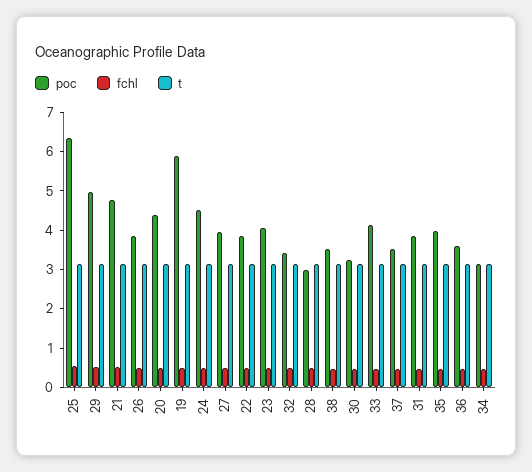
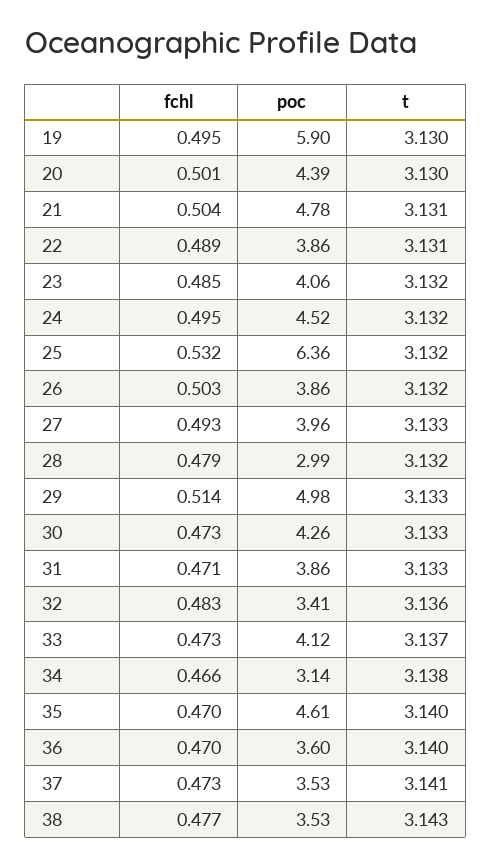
  {
    "poc": {
      "25": 6.36,
      "29": 4.98,
      "21": 4.78,
      "26": 3.86,
      "20": 4.39,
      "19": 5.9,
      "24": 4.52,
      "27": 3.96,
      "22": 3.86,
      "23": 4.06,
      "32": 3.41,
      "28": 2.99,
      "38": 3.53,
-     "30": 3.25,
+     "30": 4.26,
      "33": 4.12,
      "37": 3.53,
      "31": 3.86,
-     "35": 4,
+     "35": 4.61,
      "36": 3.6,
      "34": 3.14
    },
    "fchl": {
      "25": 0.532,
      "29": 0.514,
      "21": 0.504,
      "26": 0.503,
      "20": 0.501,
      "19": 0.495,
      "24": 0.495,
      "27": 0.493,
      "22": 0.489,
      "23": 0.485,
      "32": 0.483,
      "28": 0.479,
      "38": 0.477,
      "30": 0.473,
      "33": 0.473,
      "37": 0.473,
      "31": 0.471,
      "35": 0.47,
      "36": 0.47,
      "34": 0.466
    },
    "t": {
      "25": 3.132,
      "29": 3.133,
      "21": 3.131,
      "26": 3.132,
      "20": 3.13,
      "19": 3.13,
      "24": 3.132,
      "27": 3.133,
      "22": 3.131,
      "23": 3.132,
      "32": 3.136,
      "28": 3.132,
      "38": 3.143,
      "30": 3.133,
      "33": 3.137,
      "37": 3.141,
      "31": 3.133,
      "35": 3.14,
      "36": 3.14,
      "34": 3.138
    }
  }

